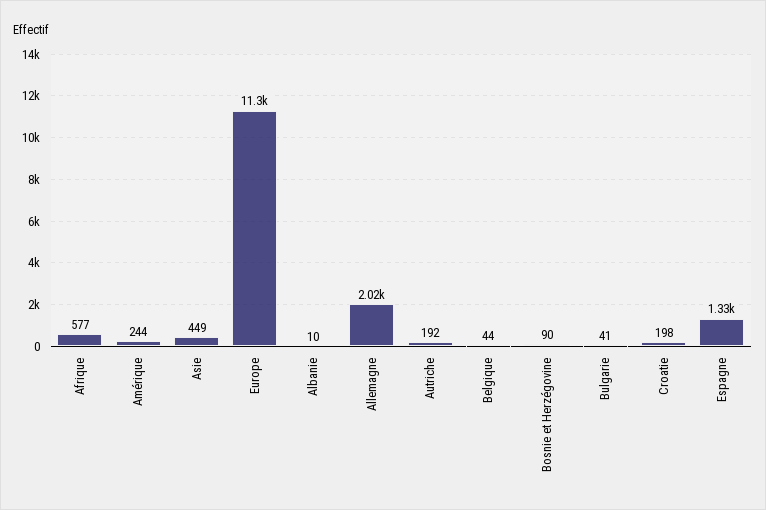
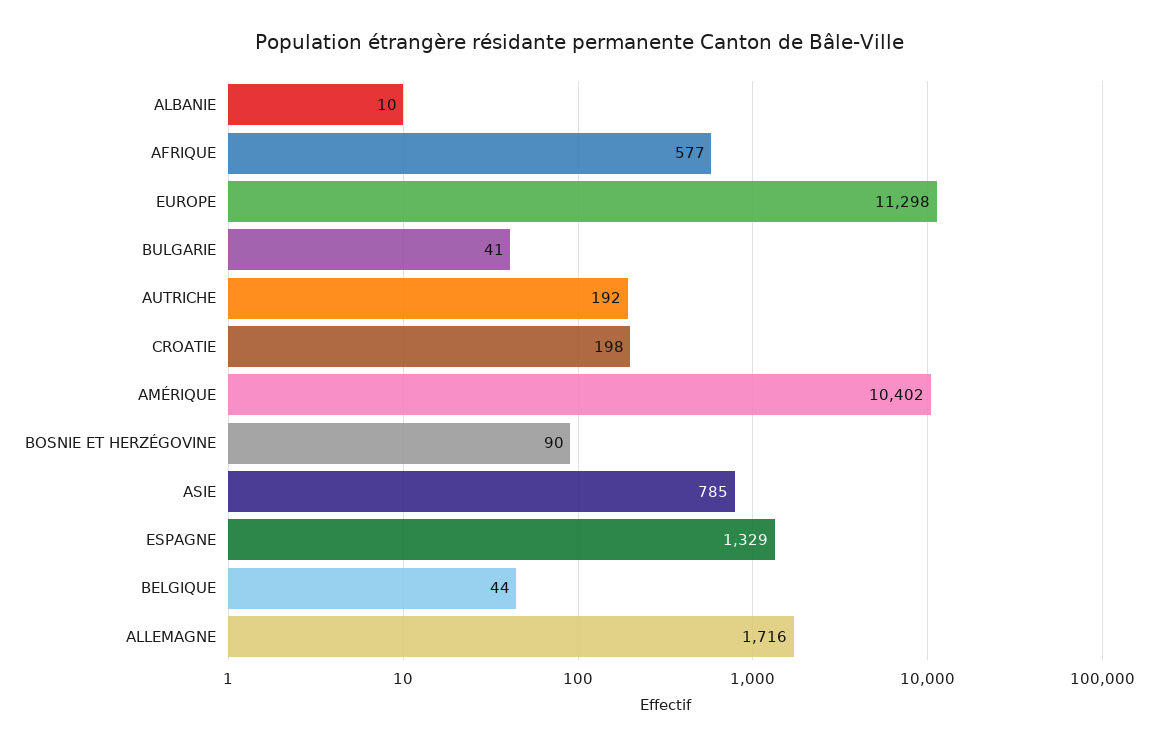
  {
    "Afrique": 577,
-   "Amérique": 244,
+   "Amérique": 10402,
-   "Asie": 449,
+   "Asie": 785,
    "Europe": 11298,
    "Albanie": 10,
-   "Allemagne": 2020,
+   "Allemagne": 1716,
    "Autriche": 192,
    "Belgique": 44,
    "Bosnie et Herzégovine": 90,
    "Bulgarie": 41,
    "Croatie": 198,
    "Espagne": 1329
  }

